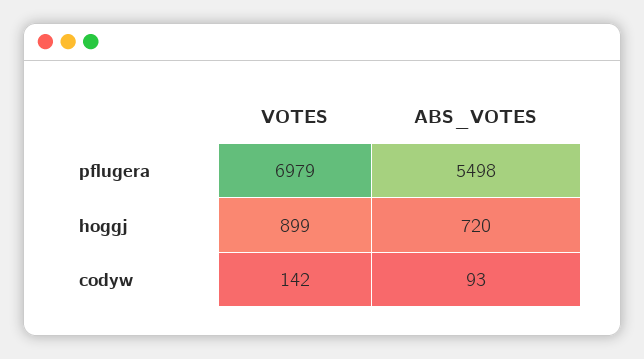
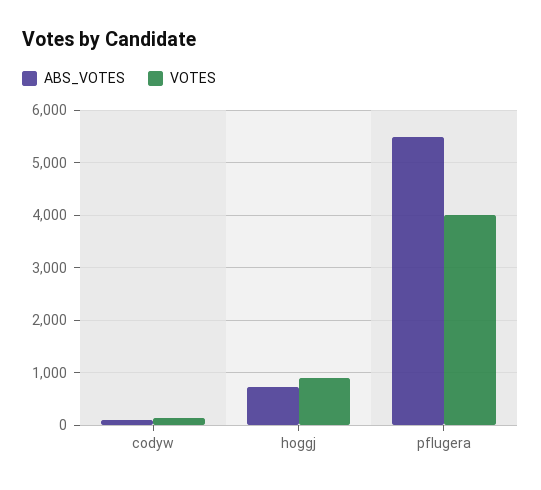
  {
    "VOTES": {
-     "pflugera": 6979,
+     "pflugera": 4000,
      "hoggj": 899,
      "codyw": 142
    },
    "ABS_VOTES": {
      "pflugera": 5498,
      "hoggj": 720,
      "codyw": 93
    }
  }

